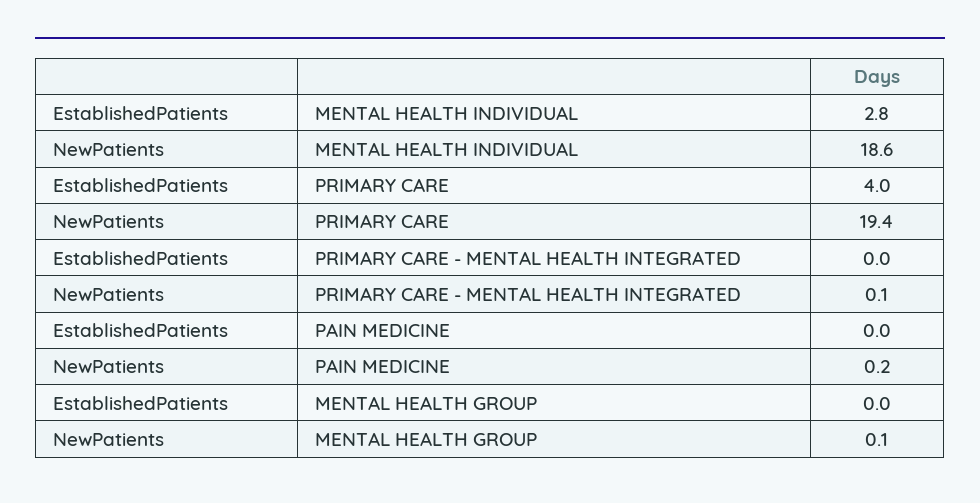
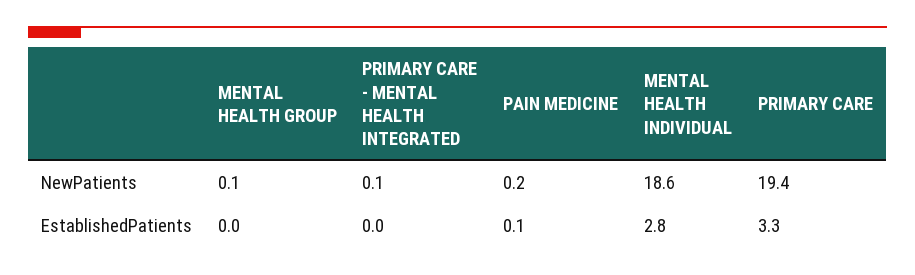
  {
    "EstablishedPatients": {
      "MENTAL HEALTH INDIVIDUAL": 2.8,
-     "PRIMARY CARE": 4,
+     "PRIMARY CARE": 3.3,
      "PRIMARY CARE - MENTAL HEALTH INTEGRATED": 0,
-     "PAIN MEDICINE": 0,
+     "PAIN MEDICINE": 0.1,
      "MENTAL HEALTH GROUP": 0
    },
    "NewPatients": {
      "MENTAL HEALTH INDIVIDUAL": 18.6,
      "PRIMARY CARE": 19.4,
      "PRIMARY CARE - MENTAL HEALTH INTEGRATED": 0.1,
      "PAIN MEDICINE": 0.2,
      "MENTAL HEALTH GROUP": 0.1
    }
  }

